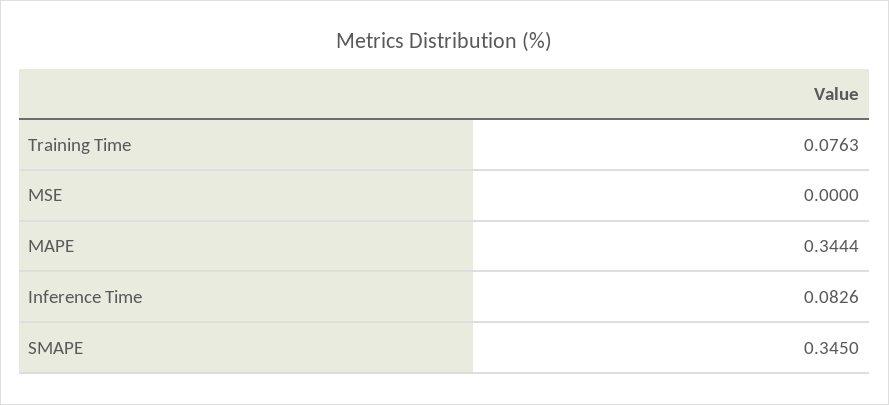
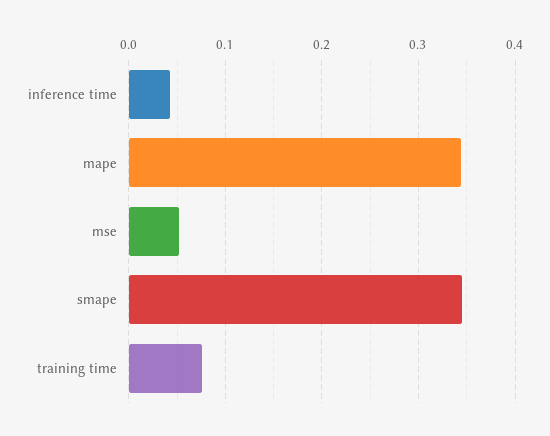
  {
    "Training Time": 0.0763,
-   "MSE": 0,
+   "MSE": 0.05,
    "MAPE": 0.3444,
-   "Inference Time": 0.0826,
+   "Inference Time": 0.04,
    "SMAPE": 0.345
  }

